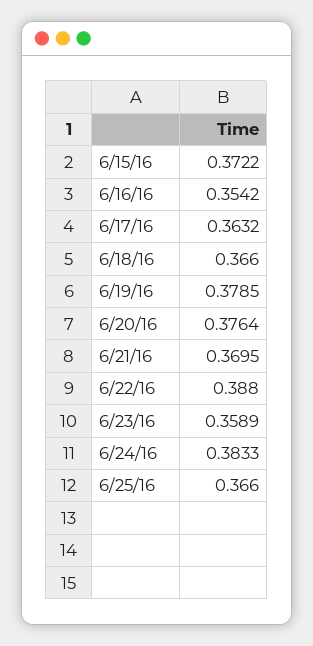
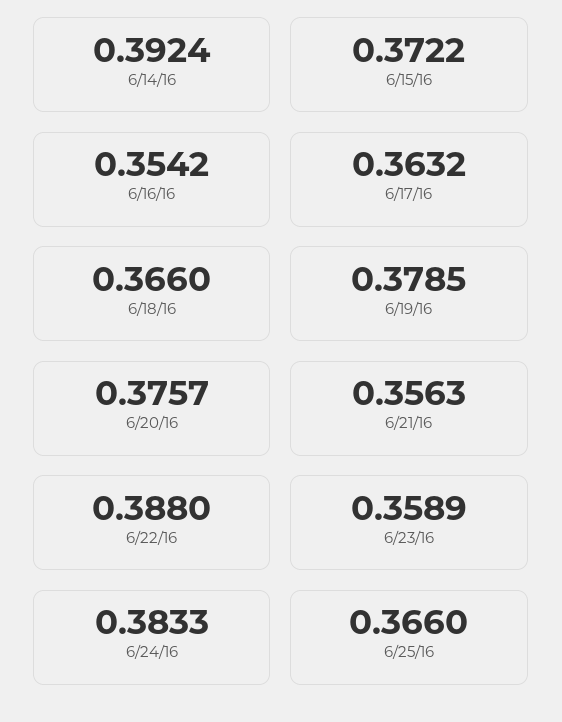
  {
    "6/15/16": 0.3722,
    "6/16/16": 0.3542,
    "6/17/16": 0.3632,
    "6/18/16": 0.366,
    "6/19/16": 0.3785,
-   "6/20/16": 0.3764,
+   "6/20/16": 0.3757,
-   "6/21/16": 0.3695,
+   "6/21/16": 0.3563,
    "6/22/16": 0.388,
    "6/23/16": 0.3589,
    "6/24/16": 0.3833,
-   "6/25/16": 0.366
+   "6/25/16": 0.366,
+   "6/14/16": 0.3924
  }

